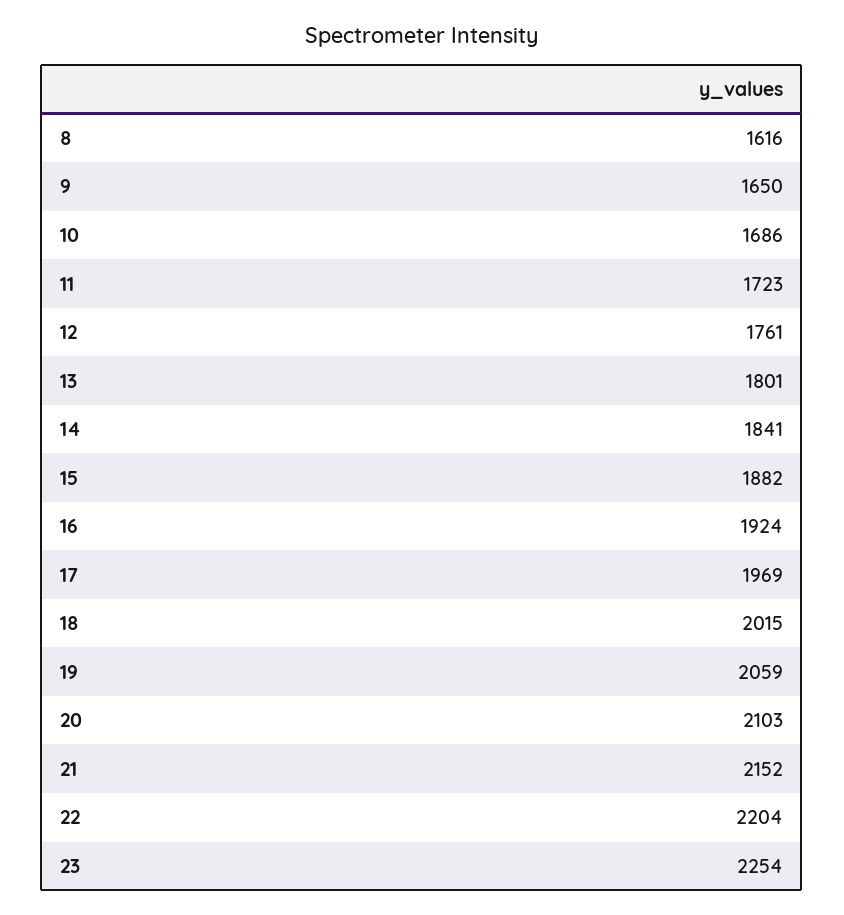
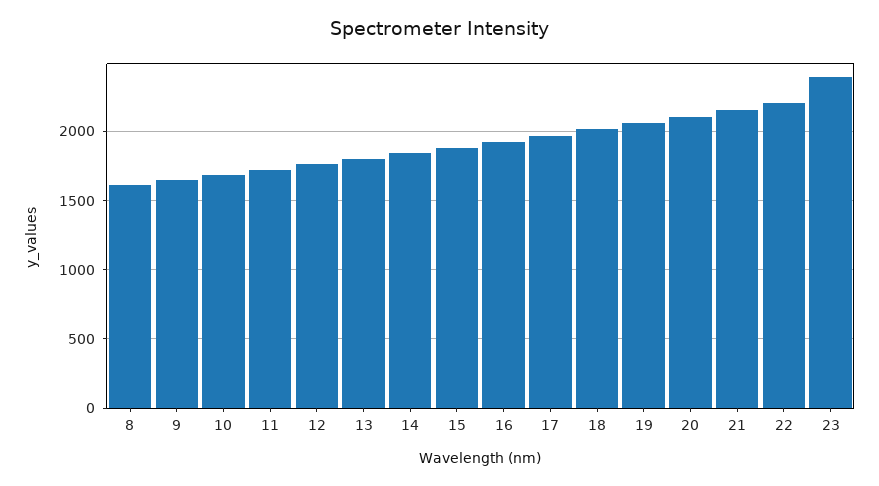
  {
    "8": 1616,
    "9": 1650,
    "10": 1686,
    "11": 1723,
    "12": 1761,
    "13": 1801,
    "14": 1841,
    "15": 1882,
    "16": 1924,
    "17": 1969,
    "18": 2015,
    "19": 2059,
    "20": 2103,
    "21": 2152,
    "22": 2204,
-   "23": 2254
+   "23": 2400
  }

